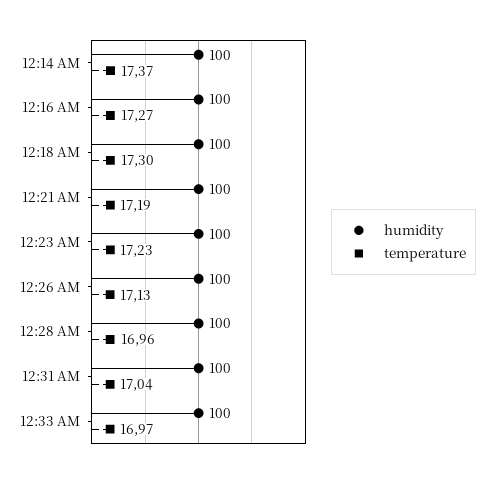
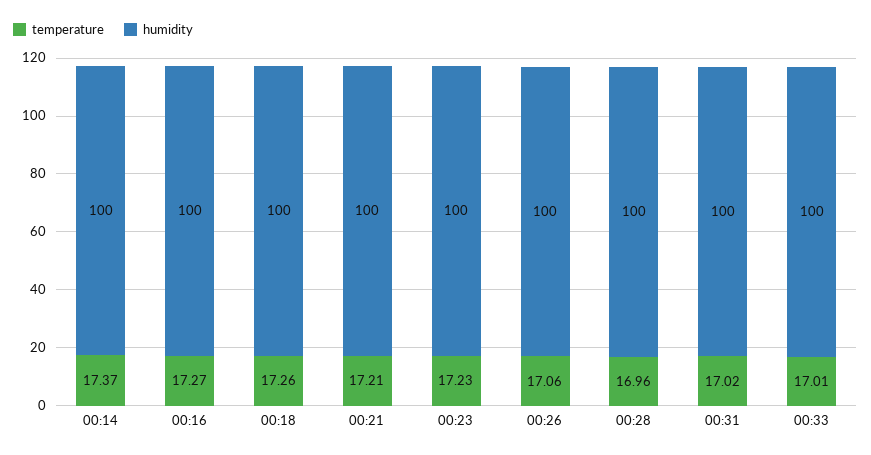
  {
    "humidity": {
      "12:14 AM": 100,
      "12:16 AM": 100,
      "12:18 AM": 100,
      "12:21 AM": 100,
      "12:23 AM": 100,
      "12:26 AM": 100,
      "12:28 AM": 100,
      "12:31 AM": 100,
      "12:33 AM": 100
    },
    "temperature": {
      "12:14 AM": 17.37,
      "12:16 AM": 17.27,
-     "12:18 AM": 17.3,
+     "12:18 AM": 17.26,
-     "12:21 AM": 17.19,
+     "12:21 AM": 17.21,
      "12:23 AM": 17.23,
-     "12:26 AM": 17.13,
+     "12:26 AM": 17.06,
      "12:28 AM": 16.96,
-     "12:31 AM": 17.04,
+     "12:31 AM": 17.02,
-     "12:33 AM": 16.97
+     "12:33 AM": 17.01
    }
  }

